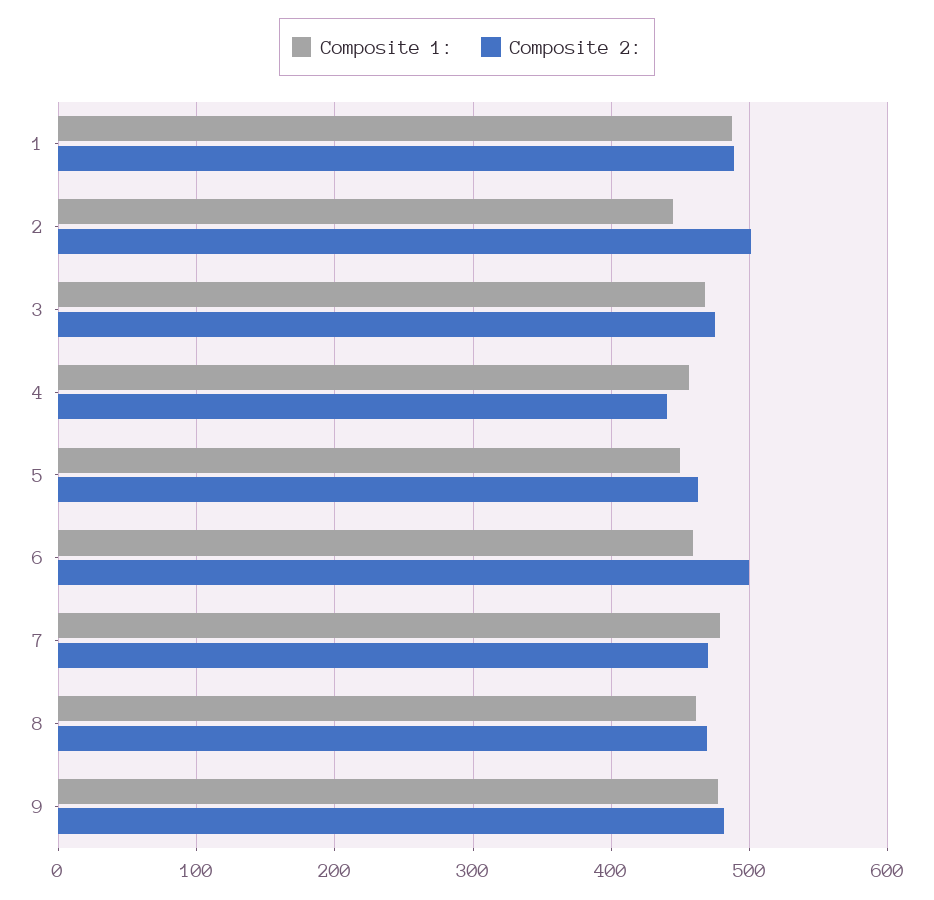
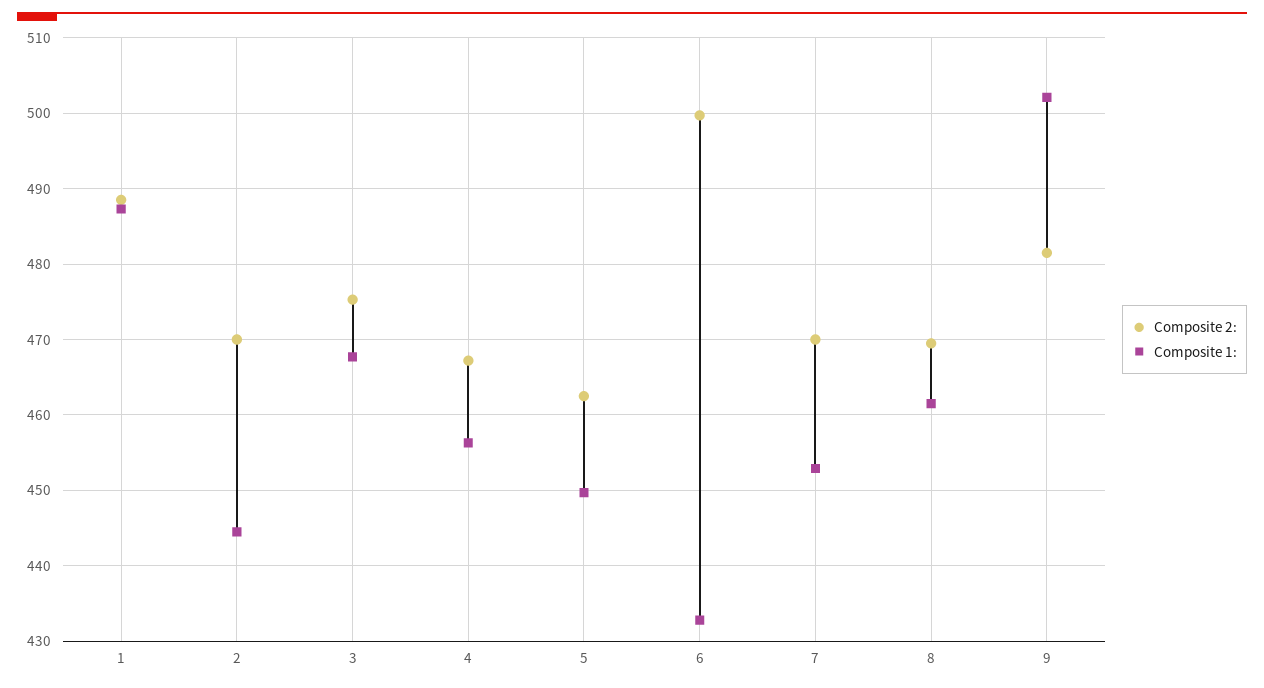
  {
    "Composite 1:": {
      "1": 487,
      "2": 445,
      "3": 468,
      "4": 456,
      "5": 450,
-     "6": 460,
+     "6": 433,
-     "7": 480,
+     "7": 453,
      "8": 462,
-     "9": 480
+     "9": 502
    },
    "Composite 2:": {
      "1": 489,
-     "2": 500,
+     "2": 470,
      "3": 475,
-     "4": 440,
+     "4": 467,
      "5": 463,
      "6": 500,
      "7": 470,
      "8": 470,
      "9": 482
    }
  }

